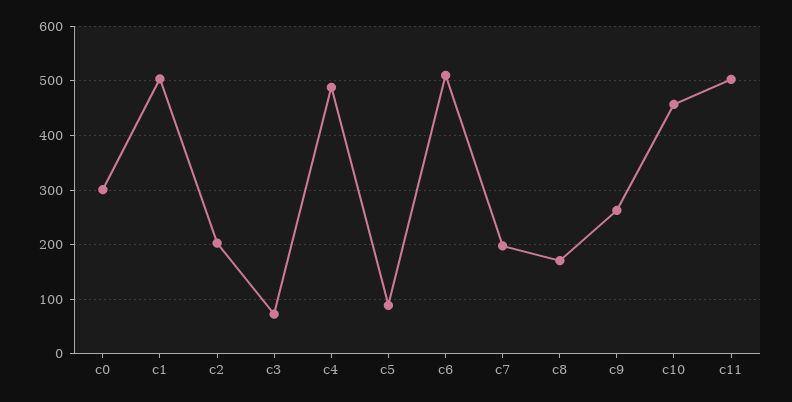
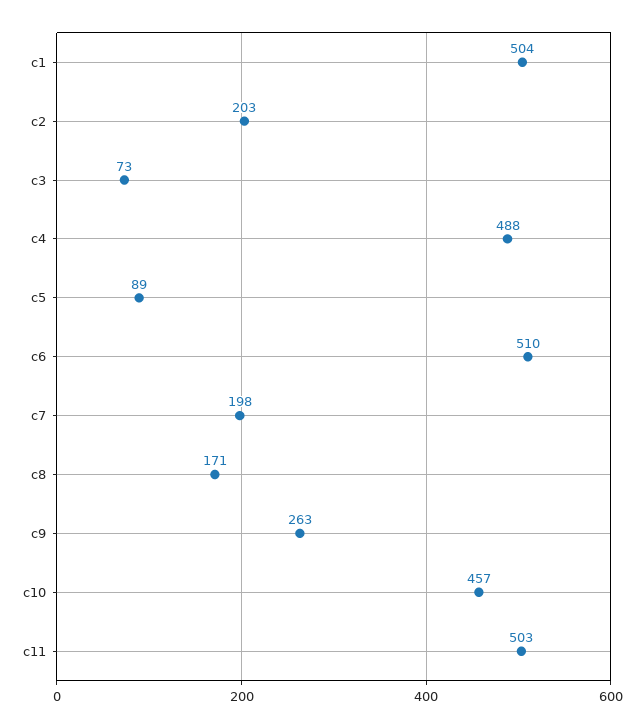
  {
-   "c0": 300,
    "c1": 504,
    "c2": 203,
    "c3": 73,
    "c4": 488,
    "c5": 89,
    "c6": 510,
    "c7": 198,
    "c8": 171,
    "c9": 263,
    "c10": 457,
    "c11": 503
  }

